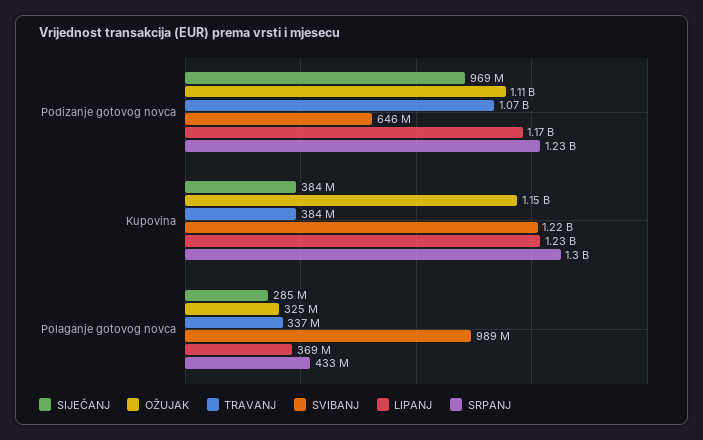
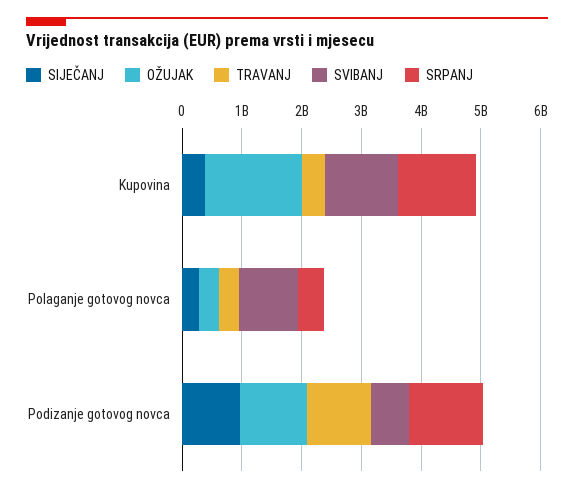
  {
    "SIJEČANJ": {
      "Podizanje gotovog novca": 969000000,
      "Kupovina": 384000000,
      "Polaganje gotovog novca": 285000000
    },
    "OŽUJAK": {
      "Podizanje gotovog novca": 1110000000,
-     "Kupovina": 1150000000,
+     "Kupovina": 1600000000,
      "Polaganje gotovog novca": 325000000
    },
    "TRAVANJ": {
      "Podizanje gotovog novca": 1070000000,
      "Kupovina": 384000000,
      "Polaganje gotovog novca": 337000000
    },
    "SVIBANJ": {
      "Podizanje gotovog novca": 646000000,
      "Kupovina": 1220000000,
      "Polaganje gotovog novca": 989000000
    },
-   "LIPANJ": {
-     "Podizanje gotovog novca": 1170000000,
-     "Kupovina": 1230000000,
-     "Polaganje gotovog novca": 369000000
-   },
    "SRPANJ": {
      "Podizanje gotovog novca": 1230000000,
      "Kupovina": 1300000000,
      "Polaganje gotovog novca": 433000000
    }
  }

